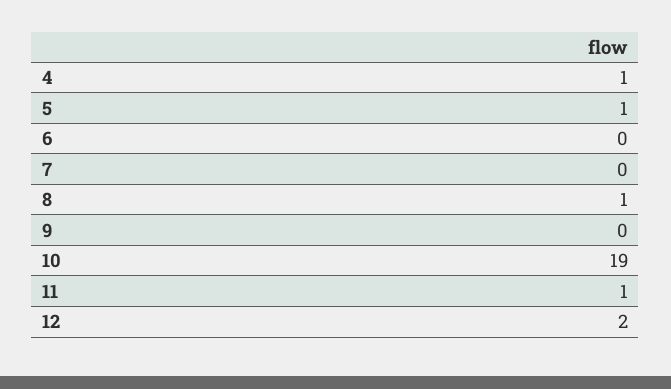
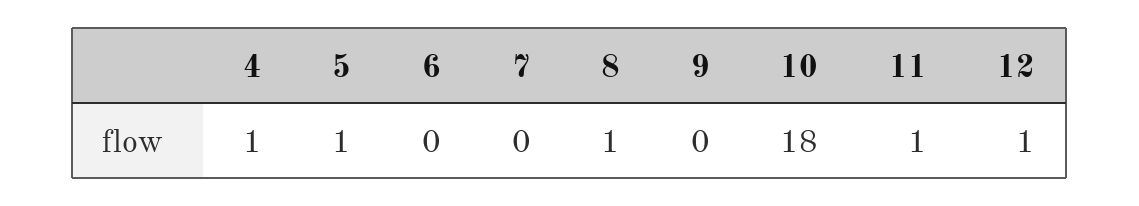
  {
    "4": 1,
    "5": 1,
    "6": 0,
    "7": 0,
    "8": 1,
    "9": 0,
-   "10": 19,
+   "10": 18,
    "11": 1,
-   "12": 2
+   "12": 1
  }

